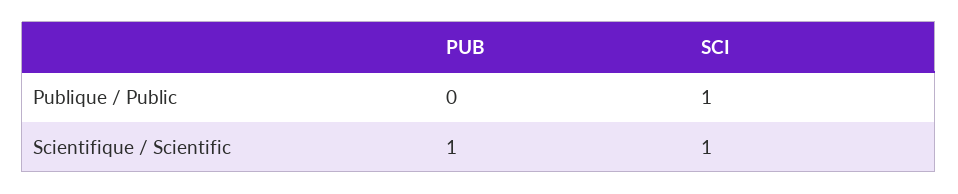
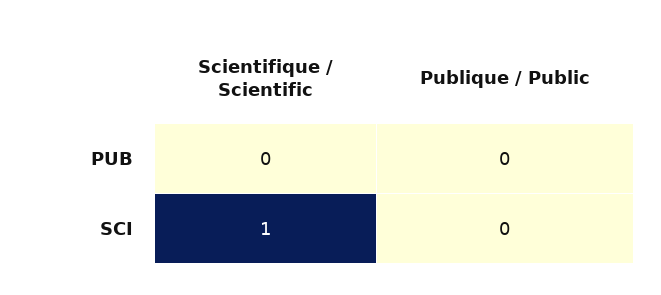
  {
    "PUB": {
      "Publique / Public": 0,
-     "Scientifique / Scientific": 1
+     "Scientifique / Scientific": 0
    },
    "SCI": {
-     "Publique / Public": 1,
+     "Publique / Public": 0,
      "Scientifique / Scientific": 1
    }
  }

